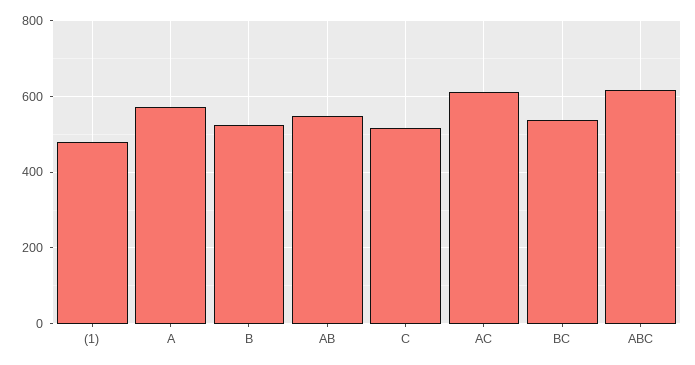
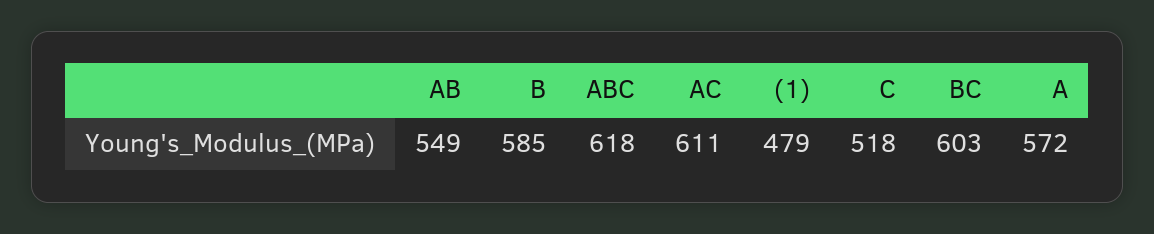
  {
    "(1)": 479,
    "A": 572,
-   "B": 520,
+   "B": 585,
    "AB": 549,
    "C": 518,
    "AC": 611,
-   "BC": 540,
+   "BC": 603,
    "ABC": 618
  }

